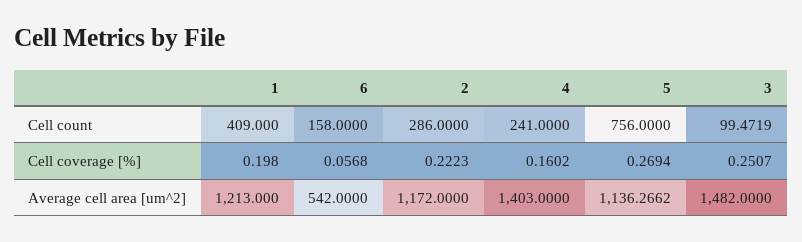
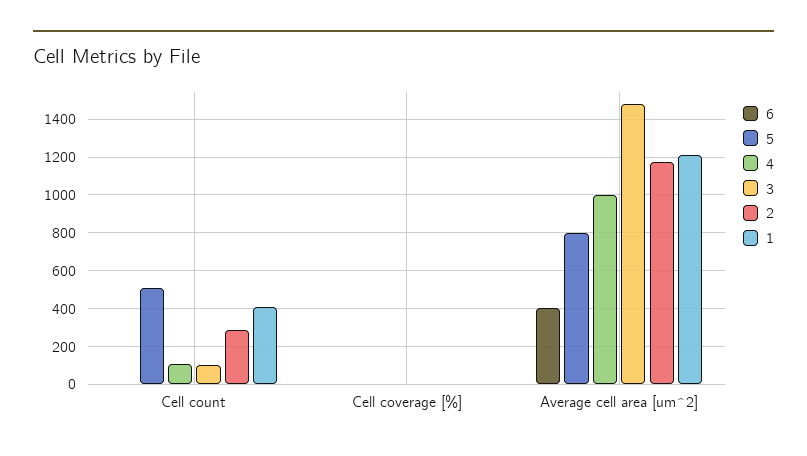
  {
    "1": {
      "Cell count": 409,
      "Cell coverage [%]": 0.198,
      "Average cell area [um^2]": 1213
    },
    "6": {
-     "Cell count": 158,
+     "Cell count": 0,
      "Cell coverage [%]": 0.0568,
-     "Average cell area [um^2]": 542
+     "Average cell area [um^2]": 400
    },
    "2": {
      "Cell count": 286,
      "Cell coverage [%]": 0.2223,
      "Average cell area [um^2]": 1172
    },
    "4": {
-     "Cell count": 241,
+     "Cell count": 100,
      "Cell coverage [%]": 0.1602,
-     "Average cell area [um^2]": 1403
+     "Average cell area [um^2]": 1000
    },
    "5": {
-     "Cell count": 756,
+     "Cell count": 500,
      "Cell coverage [%]": 0.2694,
-     "Average cell area [um^2]": 1136.2662
+     "Average cell area [um^2]": 800
    },
    "3": {
      "Cell count": 99.4719,
      "Cell coverage [%]": 0.2507,
      "Average cell area [um^2]": 1482
    }
  }

